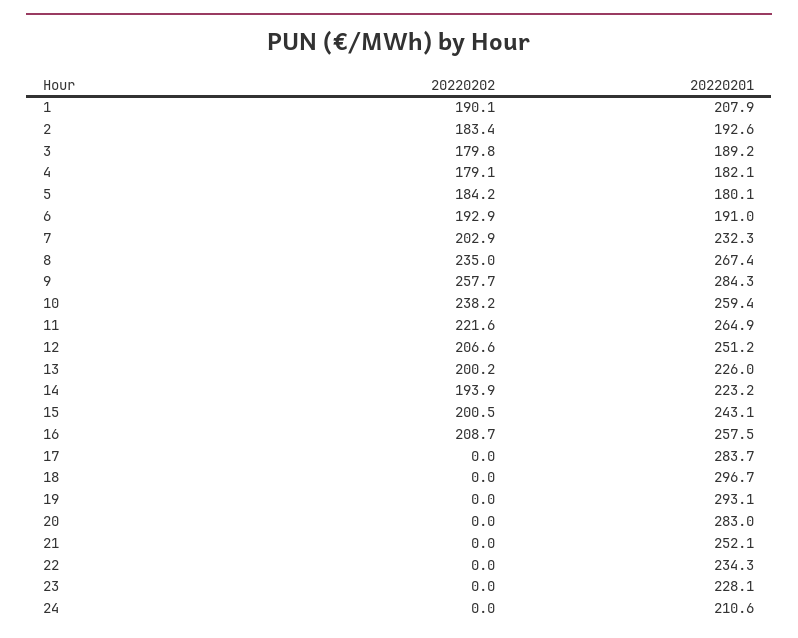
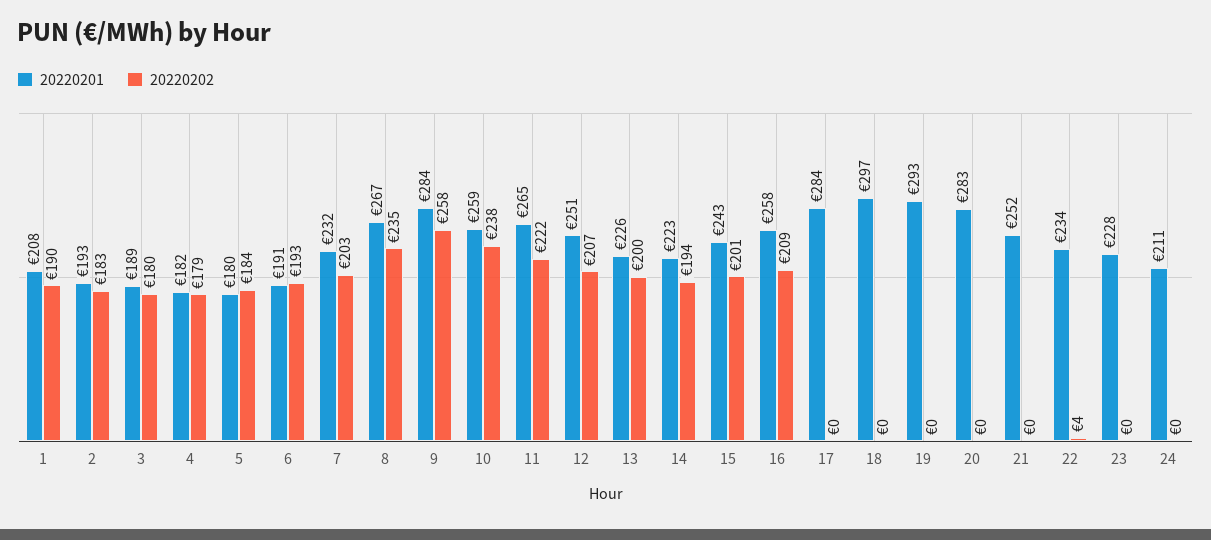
  {
    "20220202": {
      "1": 190.1,
      "2": 183.4,
      "3": 179.8,
      "4": 179.1,
      "5": 184.2,
      "6": 192.9,
      "7": 202.9,
      "8": 235,
      "9": 257.7,
      "10": 238.2,
      "11": 221.6,
      "12": 206.6,
      "13": 200.2,
      "14": 193.9,
      "15": 200.5,
      "16": 208.7,
      "17": 0,
      "18": 0,
      "19": 0,
      "20": 0,
      "21": 0,
-     "22": 0,
+     "22": 4,
      "23": 0,
      "24": 0
    },
    "20220201": {
      "1": 207.9,
      "2": 192.6,
      "3": 189.2,
      "4": 182.1,
      "5": 180.1,
      "6": 191,
      "7": 232.3,
      "8": 267.4,
      "9": 284.3,
      "10": 259.4,
      "11": 264.9,
      "12": 251.2,
      "13": 226,
      "14": 223.2,
      "15": 243.1,
      "16": 257.5,
      "17": 283.7,
      "18": 296.7,
      "19": 293.1,
      "20": 283,
      "21": 252.1,
      "22": 234.3,
      "23": 228.1,
      "24": 210.6
    }
  }

